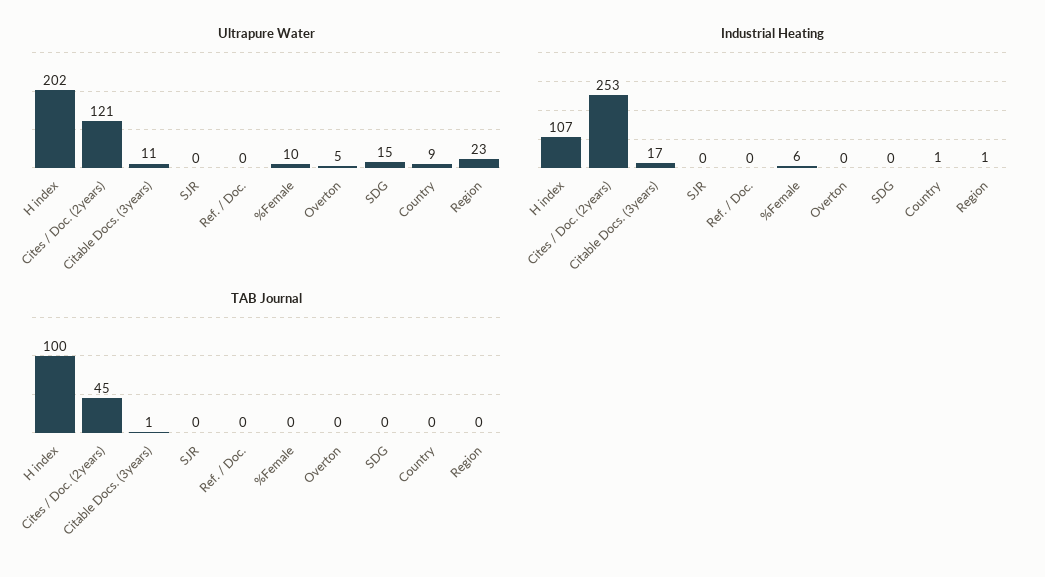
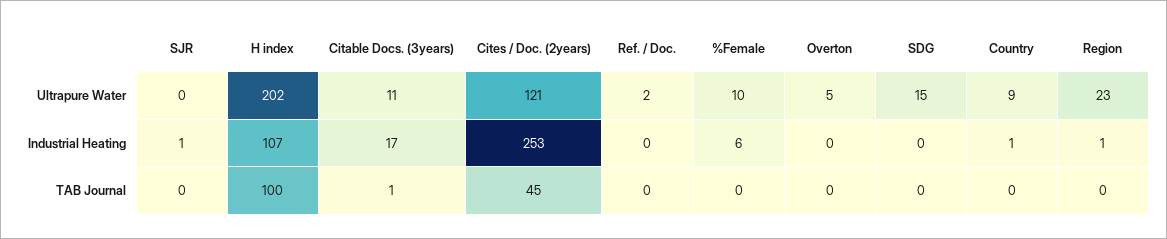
  {
    "Ultrapure Water": {
      "H index": 202,
      "Cites / Doc. (2years)": 121,
      "Citable Docs. (3years)": 11,
      "SJR": 0,
-     "Ref. / Doc.": 0,
+     "Ref. / Doc.": 2,
      "%Female": 10,
      "Overton": 5,
      "SDG": 15,
      "Country": 9,
      "Region": 23
    },
    "Industrial Heating": {
      "H index": 107,
      "Cites / Doc. (2years)": 253,
      "Citable Docs. (3years)": 17,
-     "SJR": 0,
+     "SJR": 1,
      "Ref. / Doc.": 0,
      "%Female": 6,
      "Overton": 0,
      "SDG": 0,
      "Country": 1,
      "Region": 1
    },
    "TAB Journal": {
      "H index": 100,
      "Cites / Doc. (2years)": 45,
      "Citable Docs. (3years)": 1,
      "SJR": 0,
      "Ref. / Doc.": 0,
      "%Female": 0,
      "Overton": 0,
      "SDG": 0,
      "Country": 0,
      "Region": 0
    }
  }

